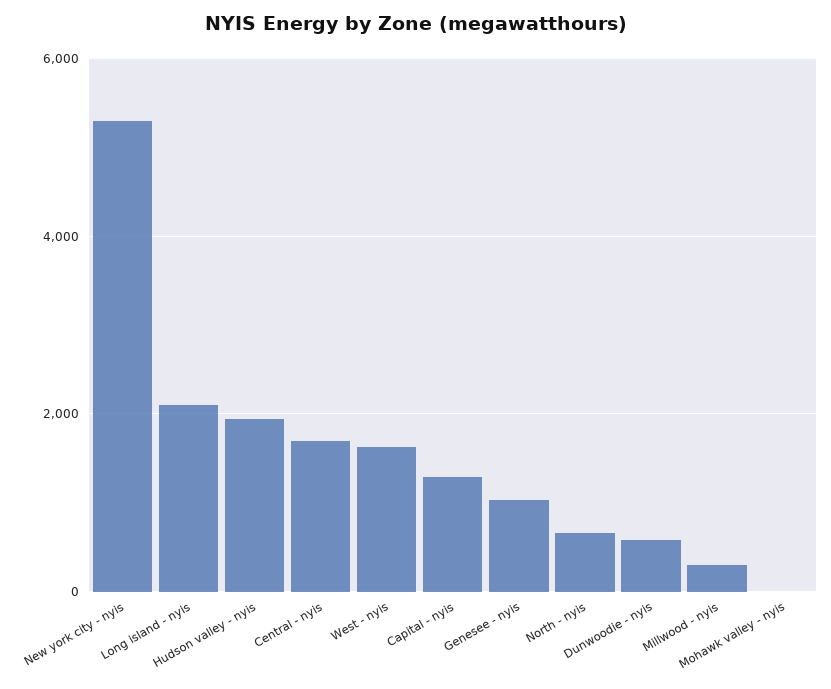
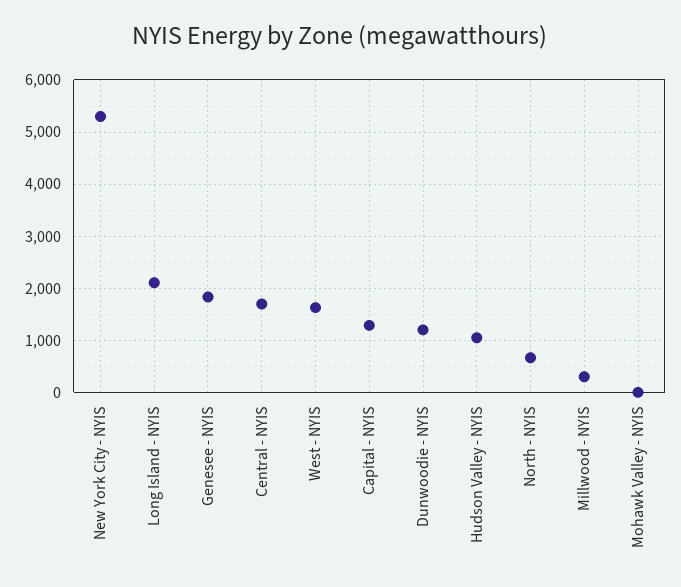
  {
    "New york city - nyis": 5400,
    "Long island - nyis": 2200,
-   "Hudson valley - nyis": 2000,
+   "Hudson valley - nyis": 1000,
    "Central - nyis": 1600,
    "West - nyis": 1600,
    "Capital - nyis": 1200,
-   "Genesee - nyis": 1000,
+   "Genesee - nyis": 1800,
    "North - nyis": 600,
-   "Dunwoodie - nyis": 600,
+   "Dunwoodie - nyis": 1200,
    "Millwood - nyis": 400,
    "Mohawk valley - nyis": 0
  }

